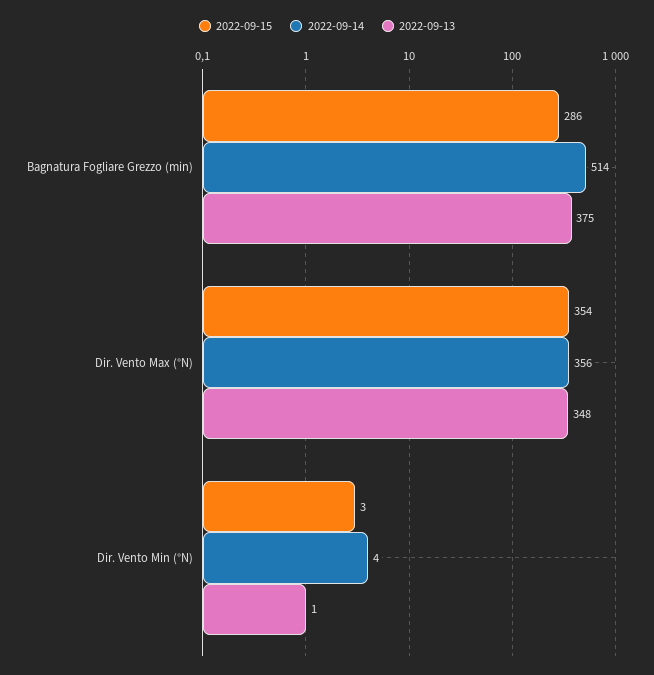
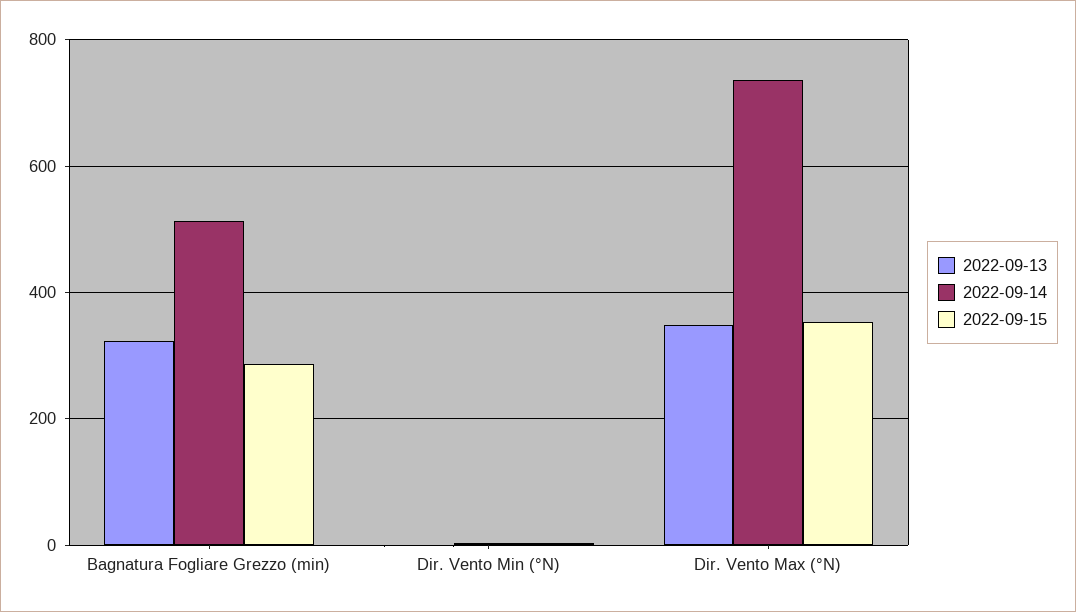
  {
    "2022-09-15": {
      "Bagnatura Fogliare Grezzo (min)": 286,
      "Dir. Vento Max (°N)": 354,
      "Dir. Vento Min (°N)": 3
    },
    "2022-09-14": {
      "Bagnatura Fogliare Grezzo (min)": 514,
-     "Dir. Vento Max (°N)": 356,
+     "Dir. Vento Max (°N)": 740,
      "Dir. Vento Min (°N)": 4
    },
    "2022-09-13": {
-     "Bagnatura Fogliare Grezzo (min)": 375,
+     "Bagnatura Fogliare Grezzo (min)": 320,
      "Dir. Vento Max (°N)": 348,
      "Dir. Vento Min (°N)": 1
    }
  }

